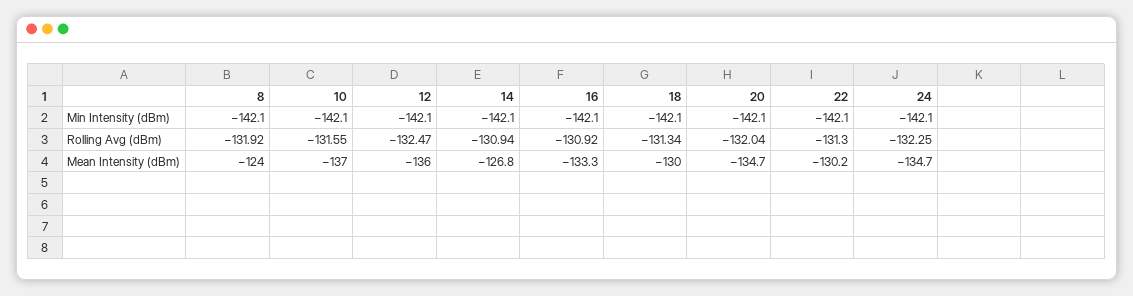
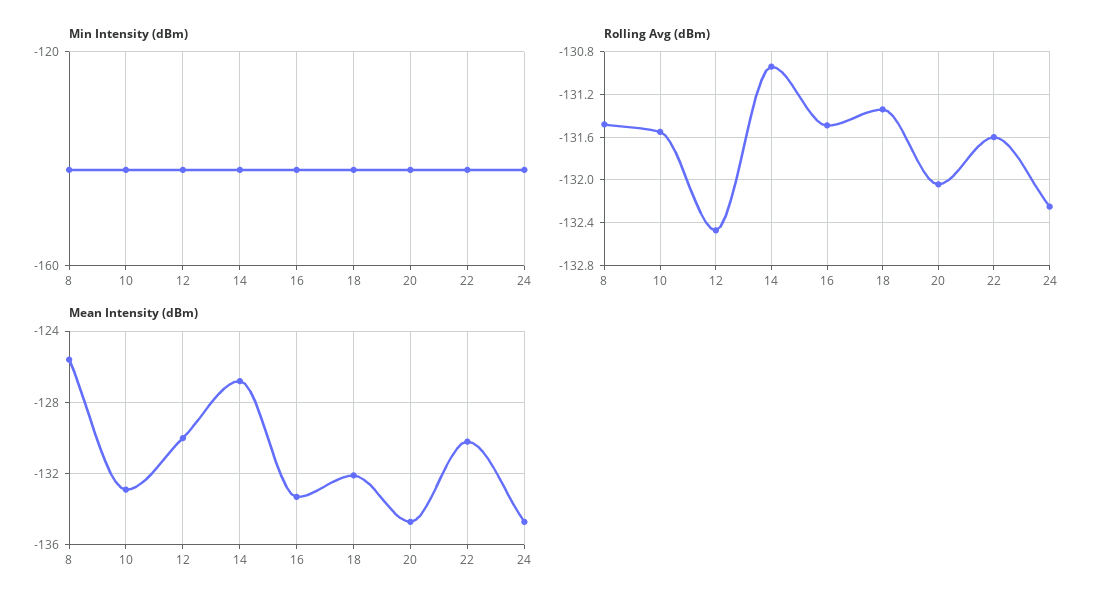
  {
    "Min Intensity (dBm)": {
      "8": -142.1,
      "10": -142.1,
      "12": -142.1,
      "14": -142.1,
      "16": -142.1,
      "18": -142.1,
      "20": -142.1,
      "22": -142.1,
      "24": -142.1
    },
    "Rolling Avg (dBm)": {
-     "8": -131.92,
+     "8": -131.5,
      "10": -131.55,
      "12": -132.47,
      "14": -130.94,
-     "16": -130.92,
+     "16": -131.5,
      "18": -131.34,
      "20": -132.04,
-     "22": -131.3,
+     "22": -131.6,
      "24": -132.25
    },
    "Mean Intensity (dBm)": {
-     "8": -124,
+     "8": -125.5,
-     "10": -137,
+     "10": -133,
-     "12": -136,
+     "12": -130,
      "14": -126.8,
      "16": -133.3,
-     "18": -130,
+     "18": -132,
      "20": -134.7,
      "22": -130.2,
      "24": -134.7
    }
  }

